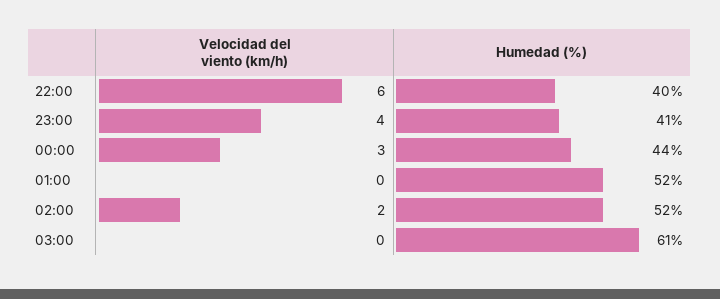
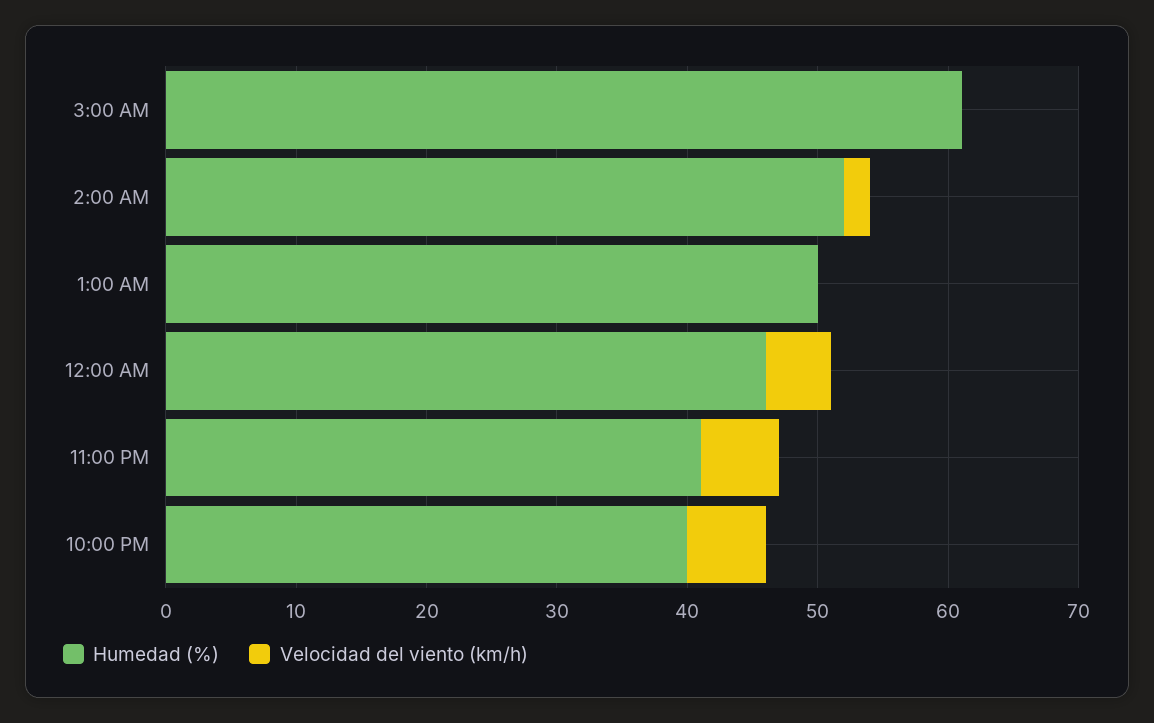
  {
    "Velocidad del viento (km/h)": {
      "22:00": 6,
-     "23:00": 4,
+     "23:00": 6,
-     "00:00": 3,
+     "00:00": 5,
      "01:00": 0,
      "02:00": 2,
      "03:00": 0
    },
    "Humedad (%)": {
      "22:00": 40,
      "23:00": 41,
-     "00:00": 44,
+     "00:00": 46,
-     "01:00": 52,
+     "01:00": 50,
      "02:00": 52,
      "03:00": 61
    }
  }

